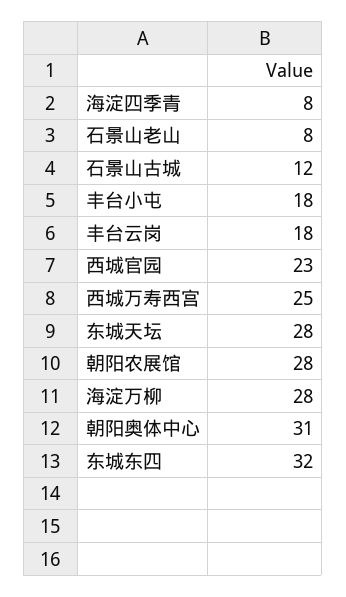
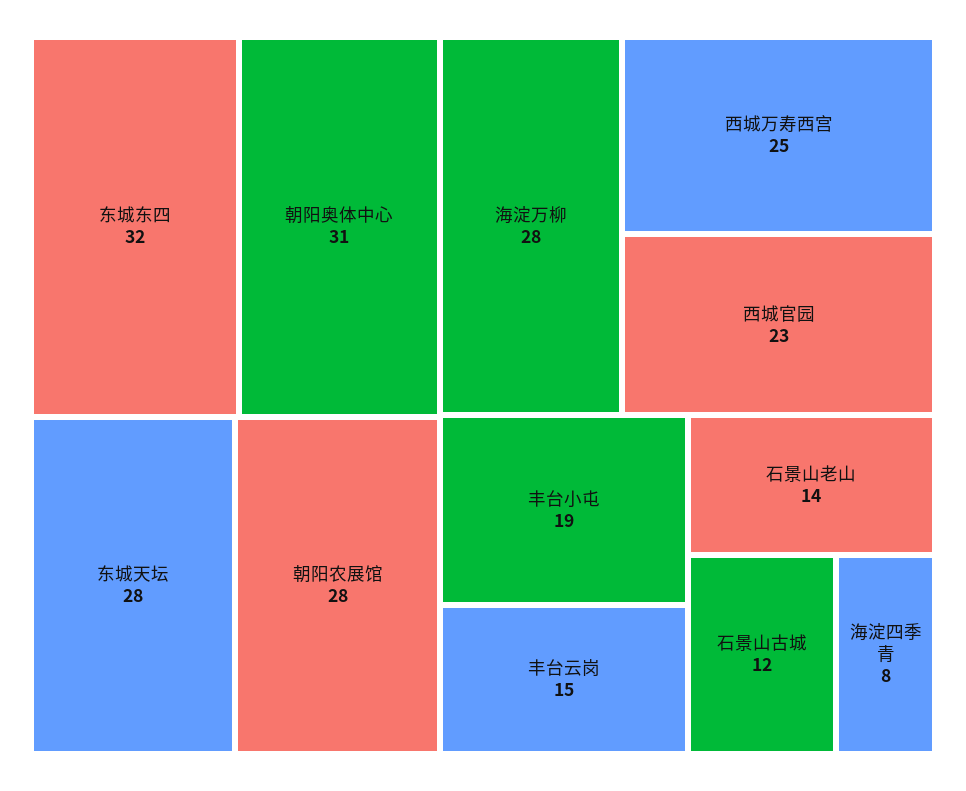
  {
    "海淀四季青": 8,
-   "石景山老山": 8,
+   "石景山老山": 14,
    "石景山古城": 12,
-   "丰台小屯": 18,
+   "丰台小屯": 19,
-   "丰台云岗": 18,
+   "丰台云岗": 15,
    "西城官园": 23,
    "西城万寿西宫": 25,
    "东城天坛": 28,
    "朝阳农展馆": 28,
    "海淀万柳": 28,
    "朝阳奥体中心": 31,
    "东城东四": 32
  }

